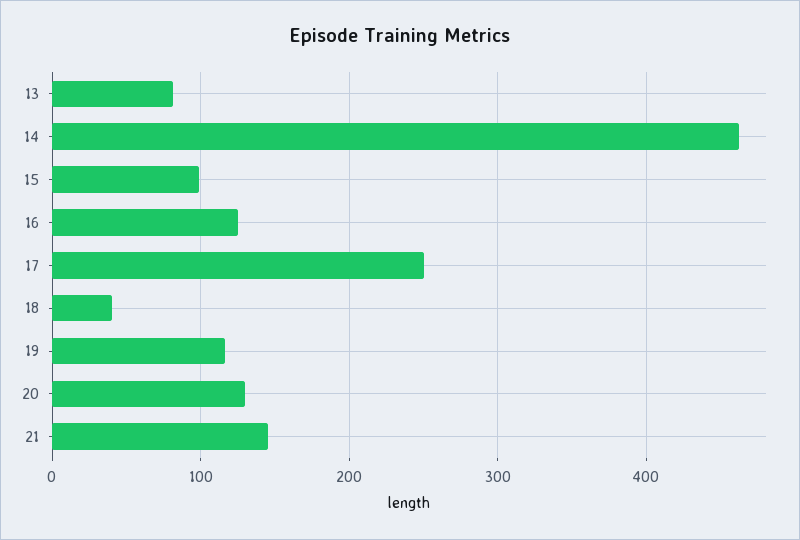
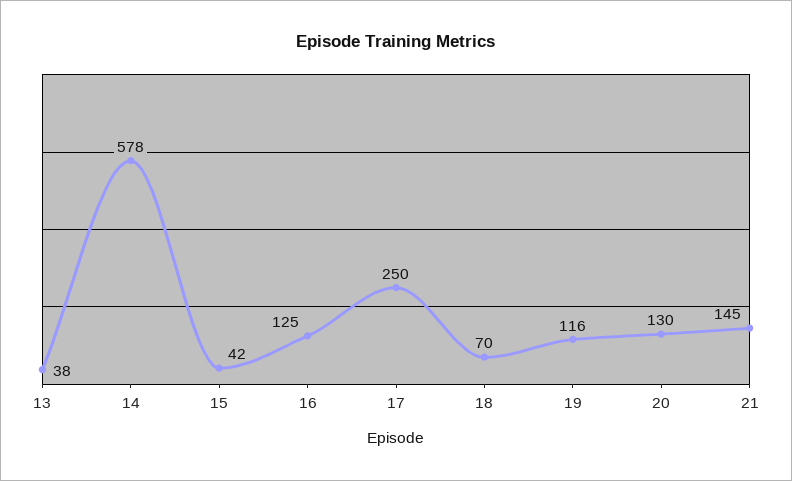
  {
-   "13": 80,
+   "13": 38,
-   "14": 460,
+   "14": 578,
-   "15": 100,
+   "15": 42,
    "16": 125,
    "17": 250,
-   "18": 40,
+   "18": 70,
    "19": 116,
    "20": 130,
    "21": 145
  }

